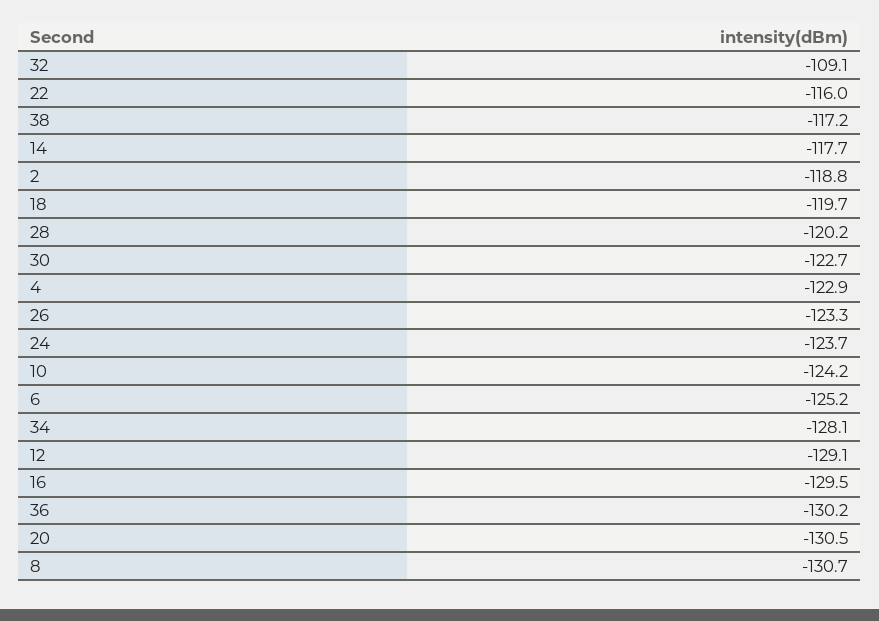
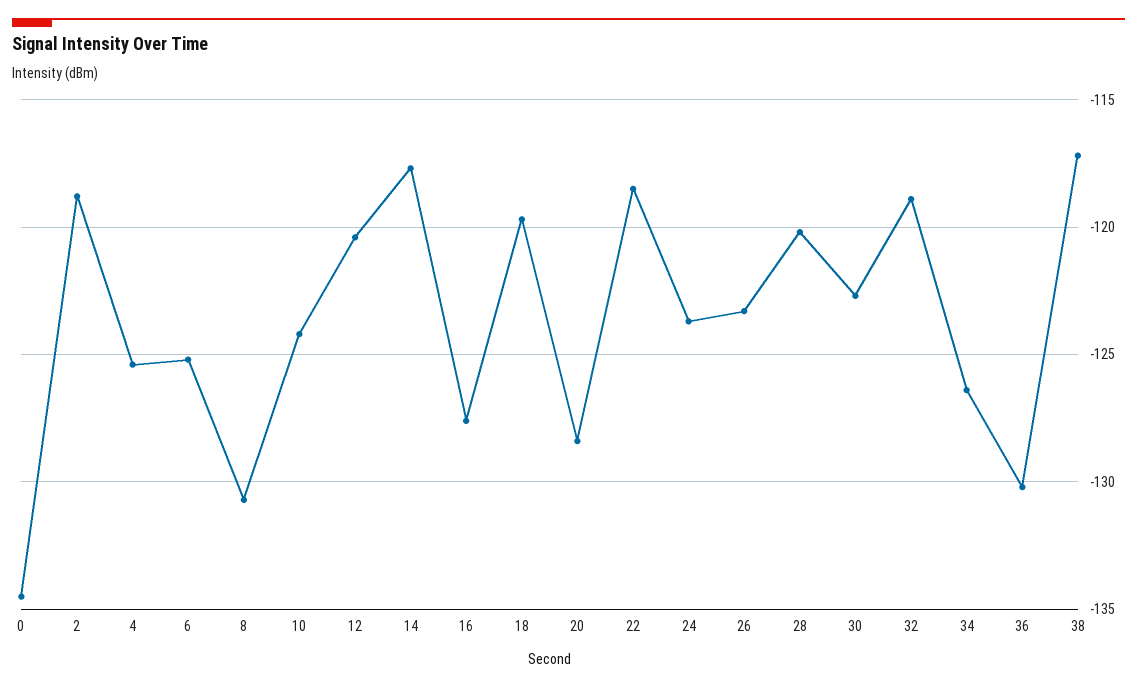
  {
-   "32": -109.1,
+   "32": -119,
-   "22": -116,
+   "22": -118.5,
    "38": -117.2,
    "14": -117.7,
    "2": -118.8,
    "18": -119.7,
    "28": -120.2,
    "30": -122.7,
-   "4": -122.9,
+   "4": -125.5,
    "26": -123.3,
    "24": -123.7,
    "10": -124.2,
    "6": -125.2,
-   "34": -128.1,
+   "34": -126.5,
-   "12": -129.1,
+   "12": -120.5,
-   "16": -129.5,
+   "16": -127.5,
    "36": -130.2,
-   "20": -130.5,
+   "20": -128.5,
-   "8": -130.7
+   "8": -130.7,
+   "0": -134.5
  }

